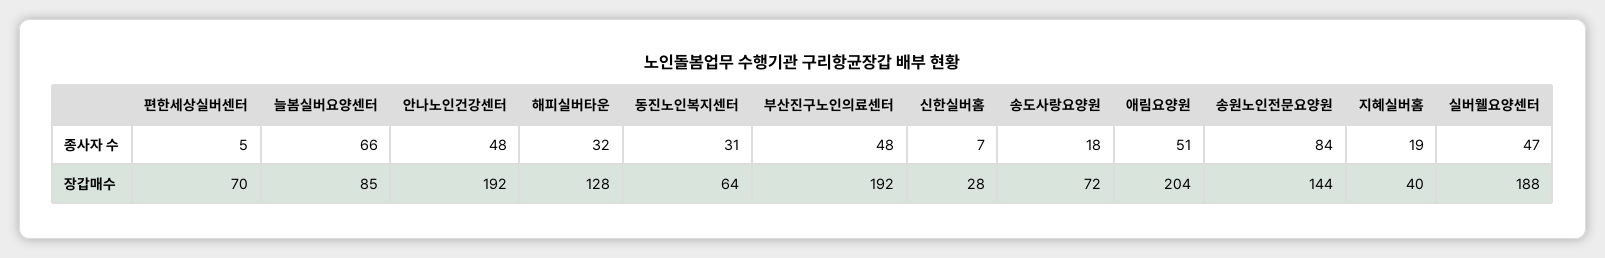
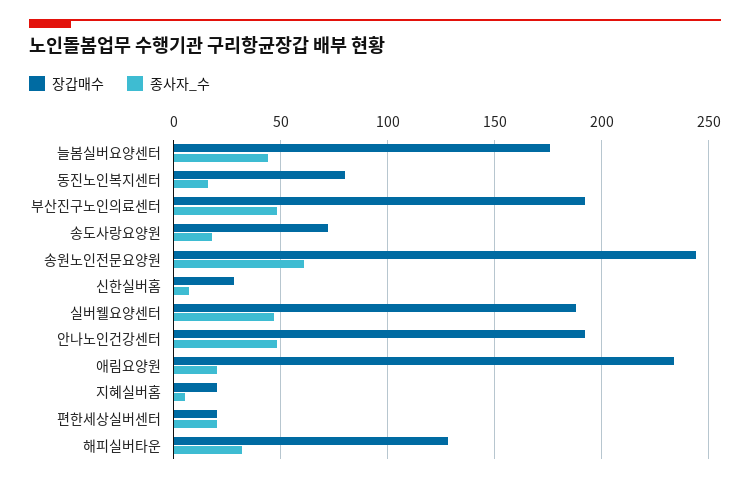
  {
    "종사자 수": {
-     "편한세상실버센터": 5,
+     "편한세상실버센터": 20,
-     "늘봄실버요양센터": 66,
+     "늘봄실버요양센터": 45,
      "안나노인건강센터": 48,
      "해피실버타운": 32,
-     "동진노인복지센터": 31,
+     "동진노인복지센터": 15,
      "부산진구노인의료센터": 48,
      "신한실버홈": 7,
      "송도사랑요양원": 18,
-     "애림요양원": 51,
+     "애림요양원": 20,
-     "송원노인전문요양원": 84,
+     "송원노인전문요양원": 60,
-     "지혜실버홈": 19,
+     "지혜실버홈": 5,
      "실버웰요양센터": 47
    },
    "장갑매수": {
-     "편한세상실버센터": 70,
+     "편한세상실버센터": 20,
-     "늘봄실버요양센터": 85,
+     "늘봄실버요양센터": 175,
      "안나노인건강센터": 192,
      "해피실버타운": 128,
-     "동진노인복지센터": 64,
+     "동진노인복지센터": 80,
      "부산진구노인의료센터": 192,
      "신한실버홈": 28,
      "송도사랑요양원": 72,
-     "애림요양원": 204,
+     "애림요양원": 235,
-     "송원노인전문요양원": 144,
+     "송원노인전문요양원": 245,
-     "지혜실버홈": 40,
+     "지혜실버홈": 20,
      "실버웰요양센터": 188
    }
  }

